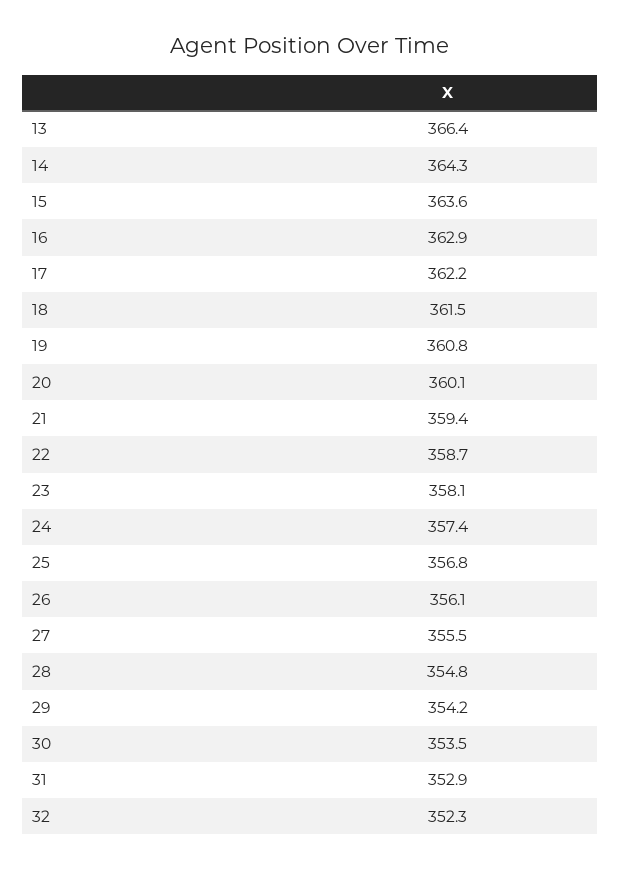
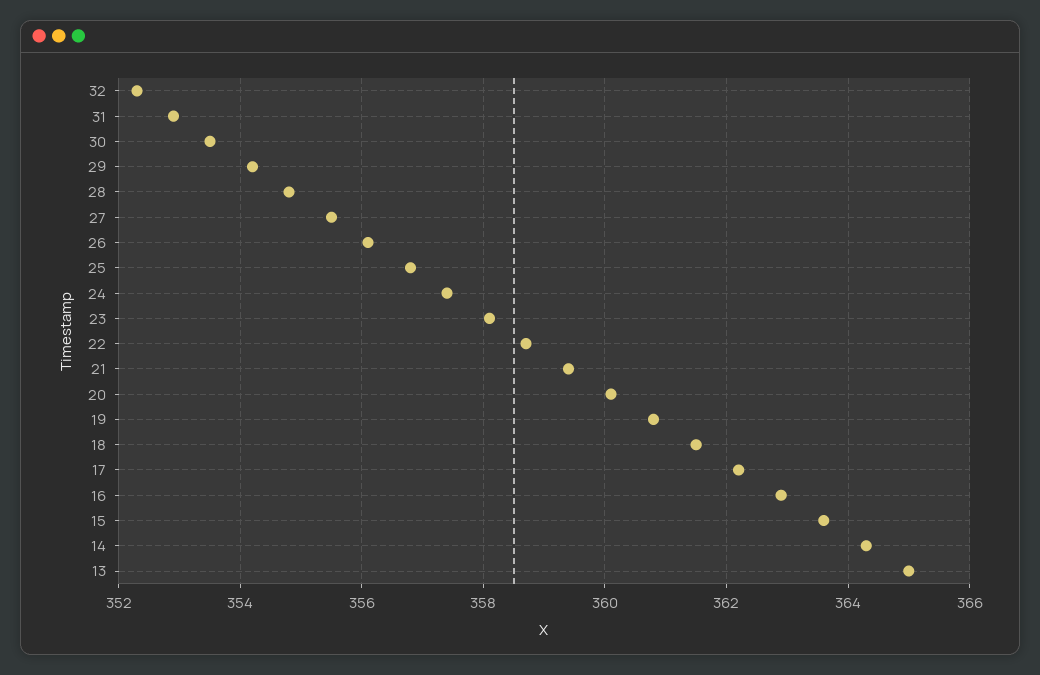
  {
-   "13": 366.4,
+   "13": 365,
    "14": 364.3,
    "15": 363.6,
    "16": 362.9,
    "17": 362.2,
    "18": 361.5,
    "19": 360.8,
    "20": 360.1,
    "21": 359.4,
    "22": 358.7,
    "23": 358.1,
    "24": 357.4,
    "25": 356.8,
    "26": 356.1,
    "27": 355.5,
    "28": 354.8,
    "29": 354.2,
    "30": 353.5,
    "31": 352.9,
    "32": 352.3
  }

